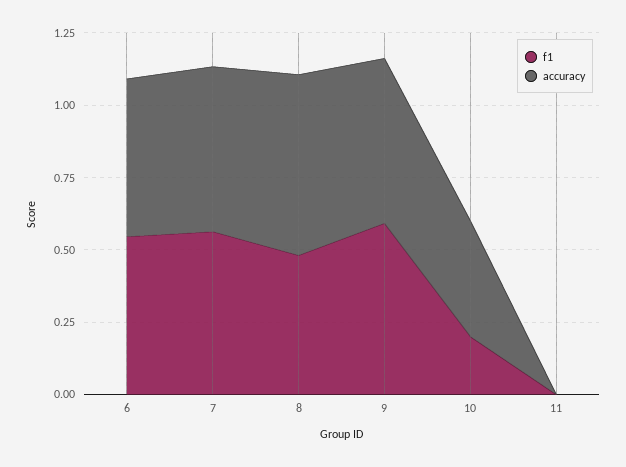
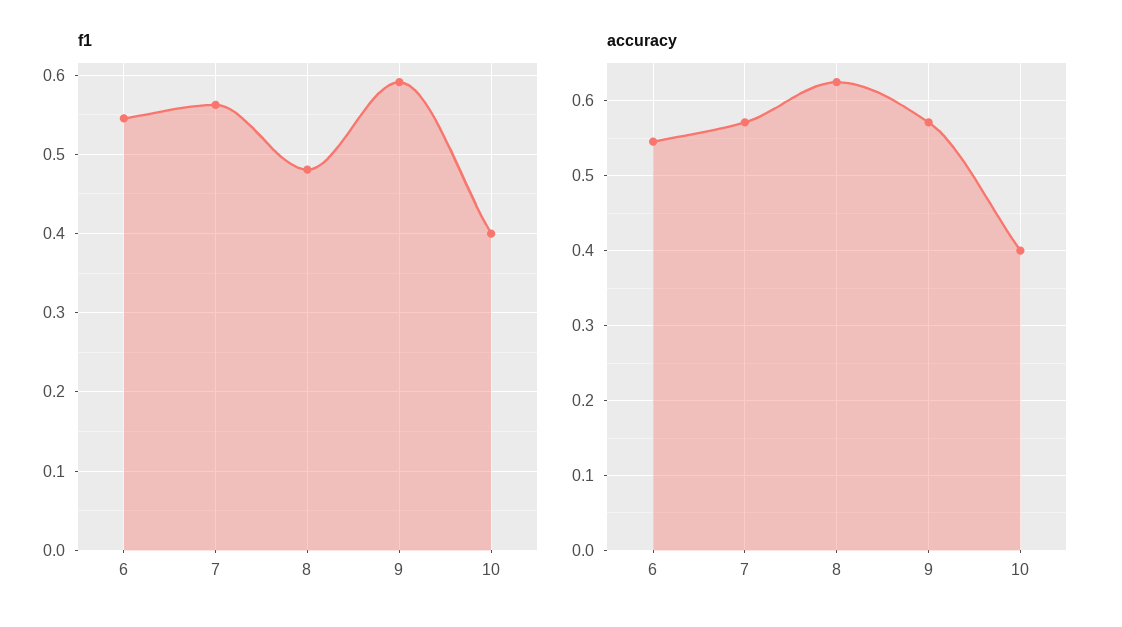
  {
    "f1": {
      "6": 0.55,
      "7": 0.56,
      "8": 0.48,
      "9": 0.59,
-     "10": 0.2,
+     "10": 0.4
-     "11": 0
    },
    "accuracy": {
      "6": 0.55,
      "7": 0.57,
      "8": 0.63,
      "9": 0.57,
-     "10": 0.4,
+     "10": 0.4
-     "11": 0
    }
  }

